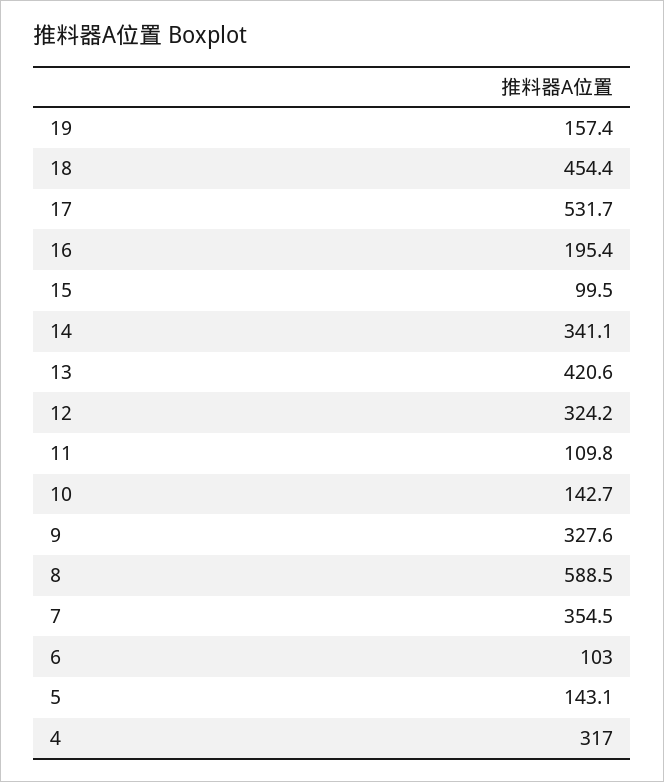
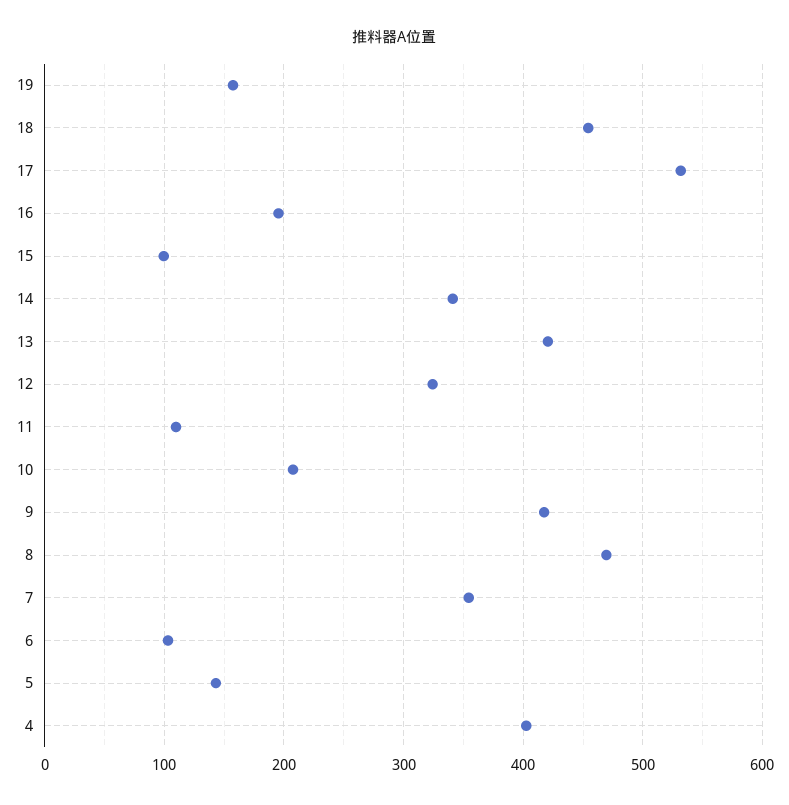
  {
    "19": 157.4,
    "18": 454.4,
    "17": 531.7,
    "16": 195.4,
    "15": 99.5,
    "14": 341.1,
    "13": 420.6,
    "12": 324.2,
    "11": 109.8,
-   "10": 142.7,
+   "10": 210,
-   "9": 327.6,
+   "9": 420,
-   "8": 588.5,
+   "8": 470,
    "7": 354.5,
    "6": 103,
    "5": 143.1,
-   "4": 317
+   "4": 400
  }

